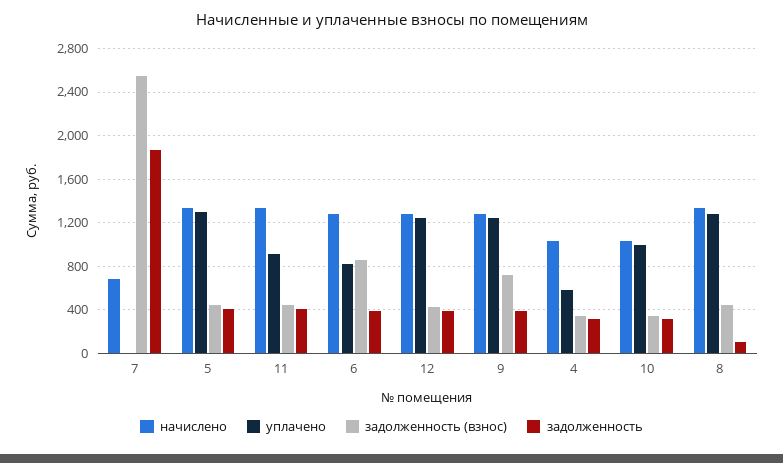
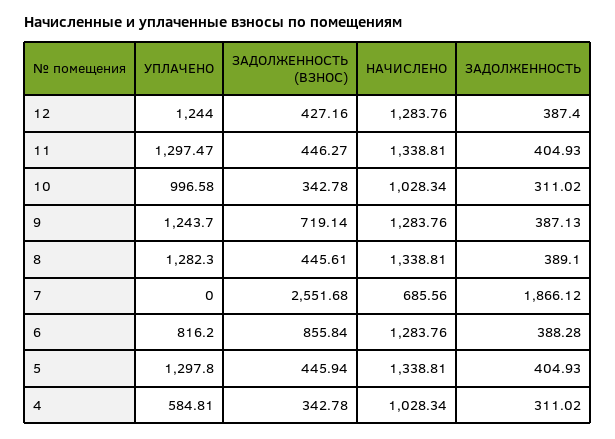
  {
    "начислено": {
      "7": 685.56,
      "5": 1338.81,
      "11": 1338.81,
      "6": 1283.76,
      "12": 1283.76,
      "9": 1283.76,
      "4": 1028.34,
      "10": 1028.34,
      "8": 1338.81
    },
    "уплачено": {
      "7": 0,
      "5": 1297.8,
-     "11": 900,
+     "11": 1297.47,
      "6": 816.2,
      "12": 1244,
      "9": 1243.7,
      "4": 584.81,
      "10": 996.58,
      "8": 1282.3
    },
    "задолженность (взнос)": {
      "7": 2551.68,
      "5": 445.94,
      "11": 446.27,
      "6": 855.84,
      "12": 427.16,
      "9": 719.14,
      "4": 342.78,
      "10": 342.78,
      "8": 445.61
    },
    "задолженность": {
      "7": 1866.12,
      "5": 404.93,
      "11": 404.93,
      "6": 388.28,
      "12": 387.4,
      "9": 387.13,
      "4": 311.02,
      "10": 311.02,
-     "8": 100
+     "8": 389.1
    }
  }

